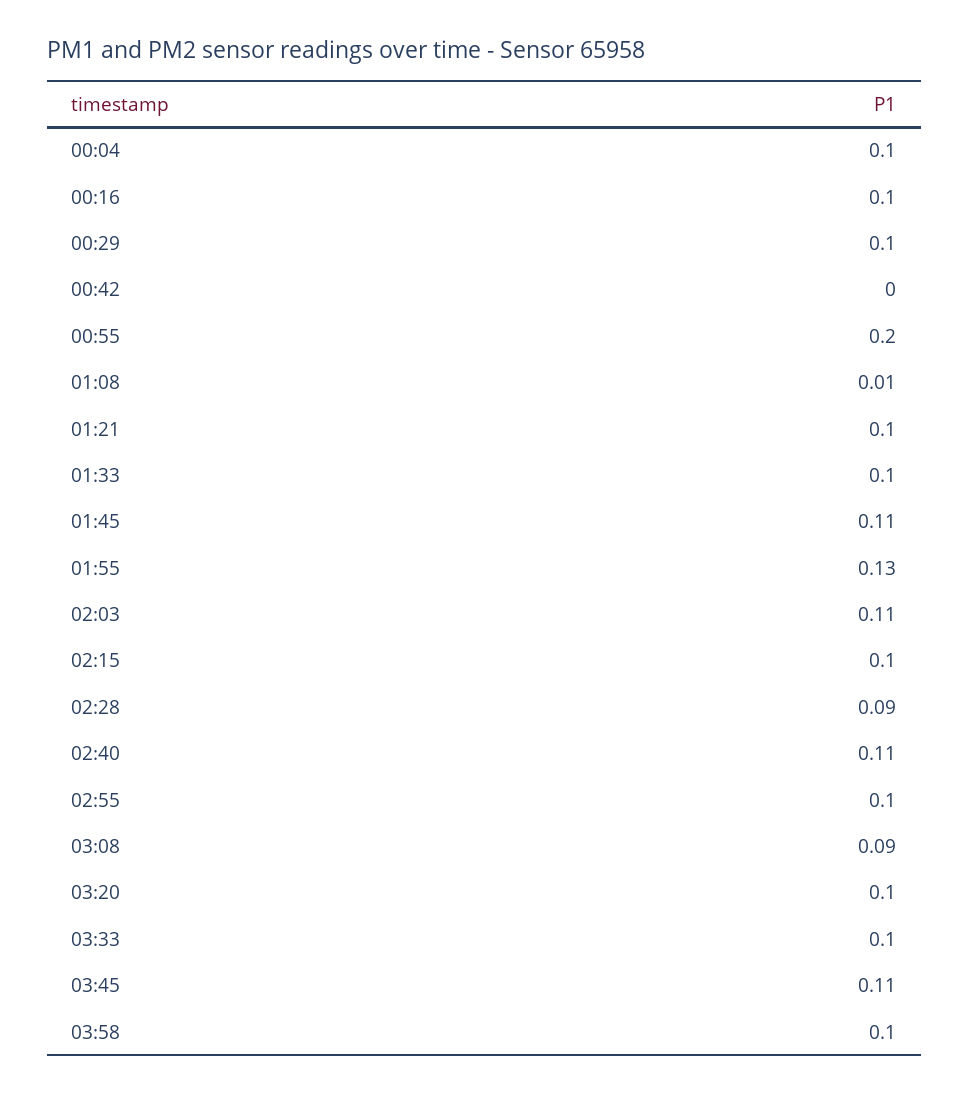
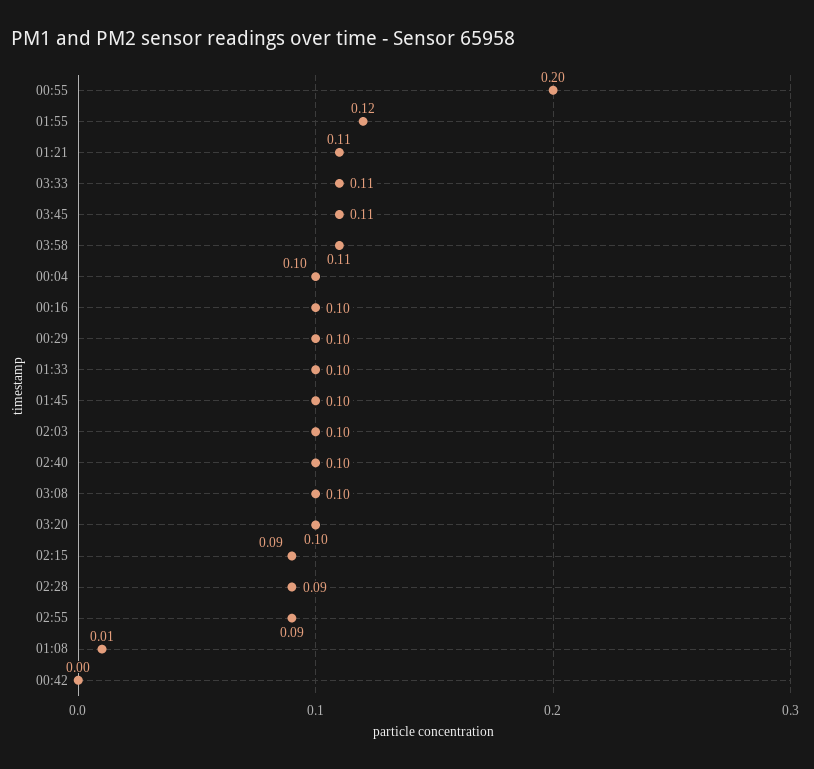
  {
    "00:04": 0.1,
    "00:16": 0.1,
    "00:29": 0.1,
    "00:42": 0,
    "00:55": 0.2,
    "01:08": 0.01,
-   "01:21": 0.1,
+   "01:21": 0.11,
    "01:33": 0.1,
-   "01:45": 0.11,
+   "01:45": 0.1,
-   "01:55": 0.13,
+   "01:55": 0.12,
-   "02:03": 0.11,
+   "02:03": 0.1,
-   "02:15": 0.1,
+   "02:15": 0.09,
    "02:28": 0.09,
-   "02:40": 0.11,
+   "02:40": 0.1,
-   "02:55": 0.1,
+   "02:55": 0.09,
-   "03:08": 0.09,
+   "03:08": 0.1,
    "03:20": 0.1,
-   "03:33": 0.1,
+   "03:33": 0.11,
    "03:45": 0.11,
-   "03:58": 0.1
+   "03:58": 0.11
  }

